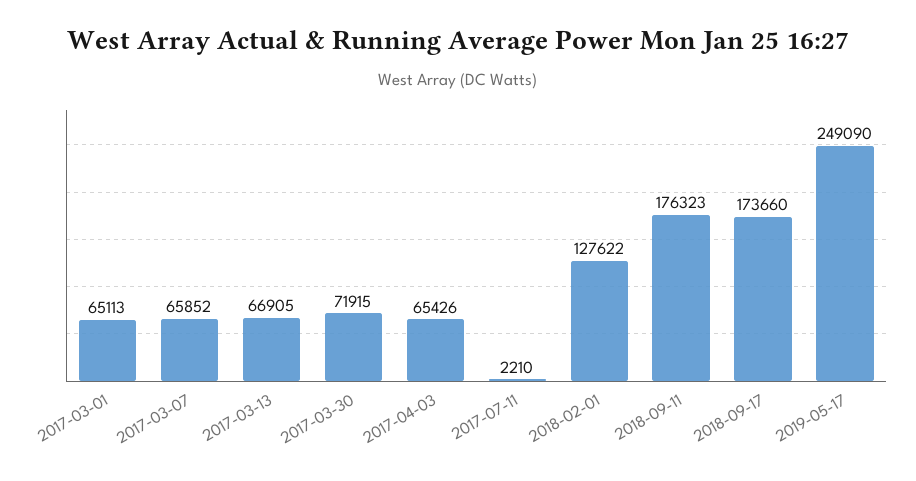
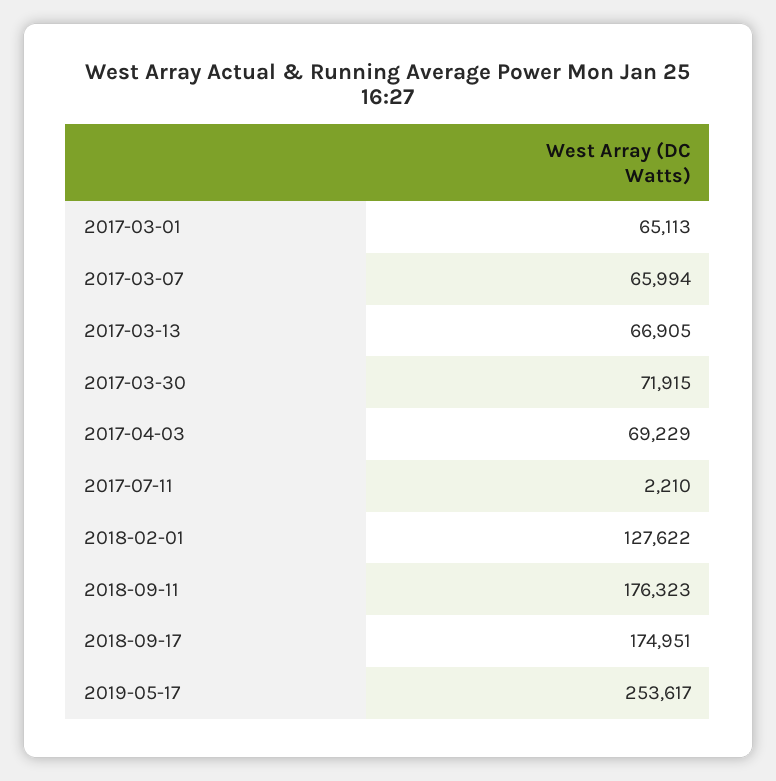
  {
    "2017-03-01": 65113,
-   "2017-03-07": 65852,
+   "2017-03-07": 65994,
    "2017-03-13": 66905,
    "2017-03-30": 71915,
-   "2017-04-03": 65426,
+   "2017-04-03": 69229,
    "2017-07-11": 2210,
    "2018-02-01": 127622,
    "2018-09-11": 176323,
-   "2018-09-17": 173660,
+   "2018-09-17": 174951,
-   "2019-05-17": 249090
+   "2019-05-17": 253617
  }

